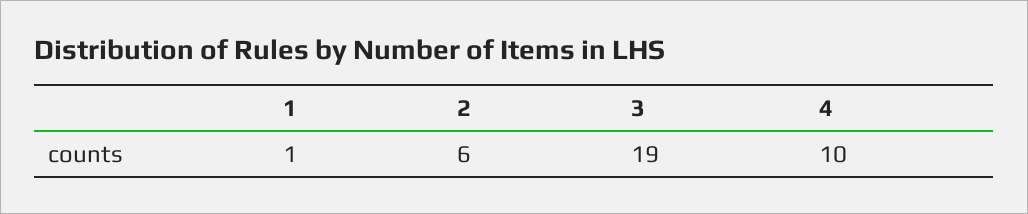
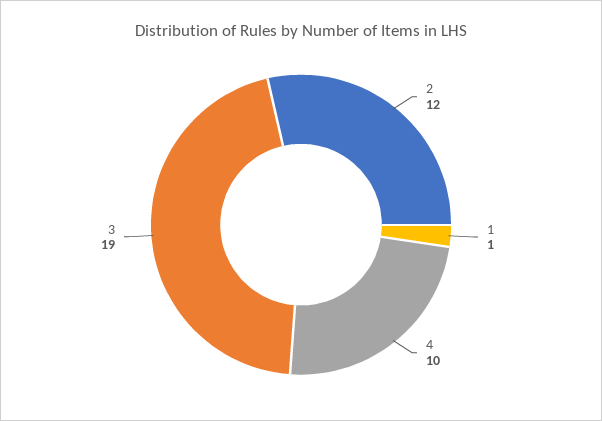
  {
    "1": 1,
-   "2": 6,
+   "2": 12,
    "3": 19,
    "4": 10
  }

